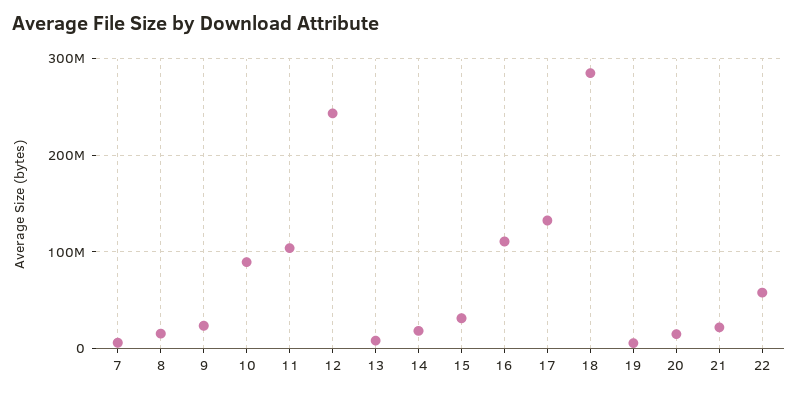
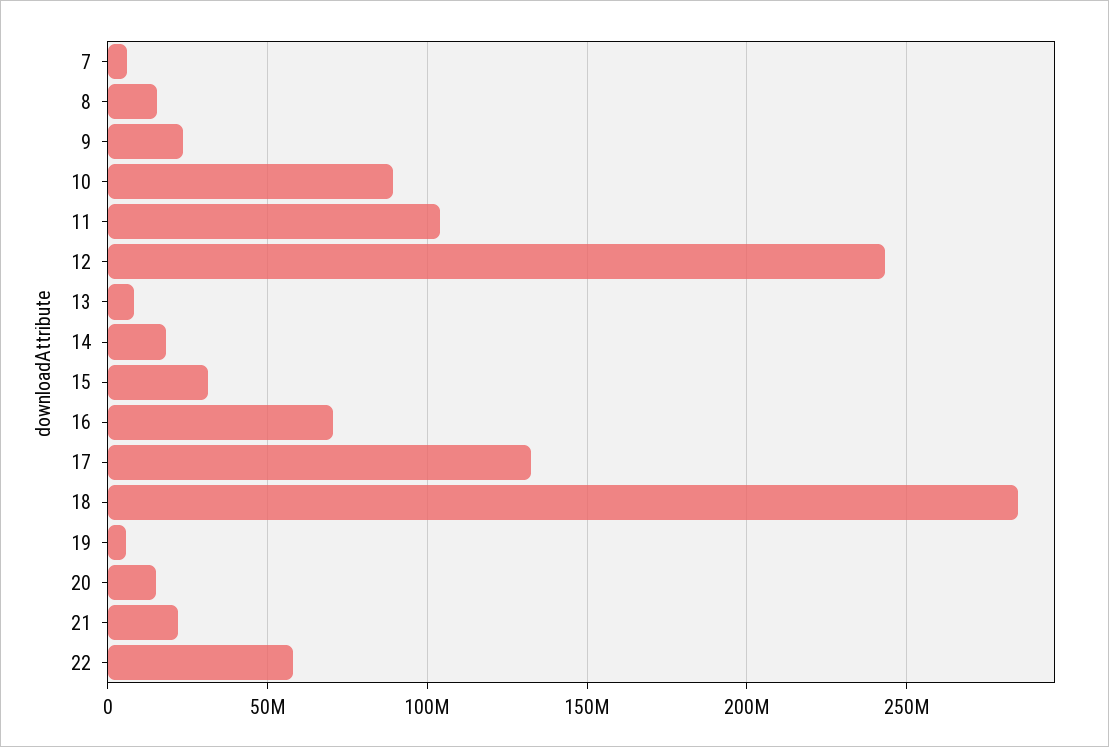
  {
    "7": 5000000,
    "8": 15000000,
    "9": 25000000,
    "10": 90000000,
    "11": 105000000,
    "12": 245000000,
    "13": 10000000,
    "14": 20000000,
    "15": 30000000,
-   "16": 110000000,
+   "16": 70000000,
    "17": 130000000,
    "18": 285000000,
    "19": 5000000,
    "20": 15000000,
    "21": 20000000,
    "22": 60000000
  }

